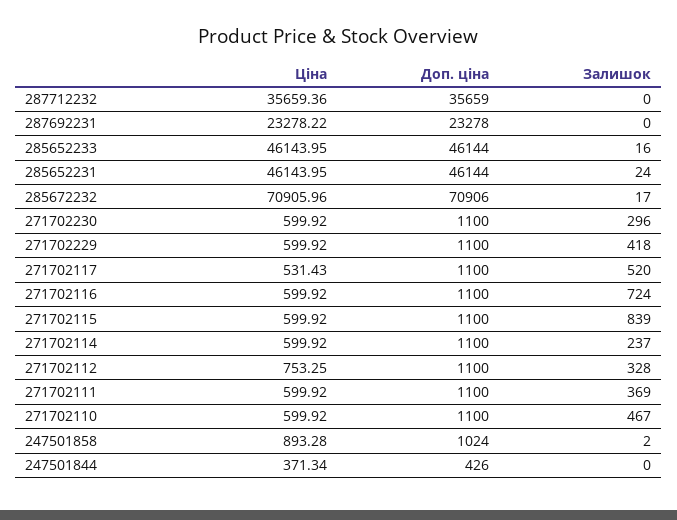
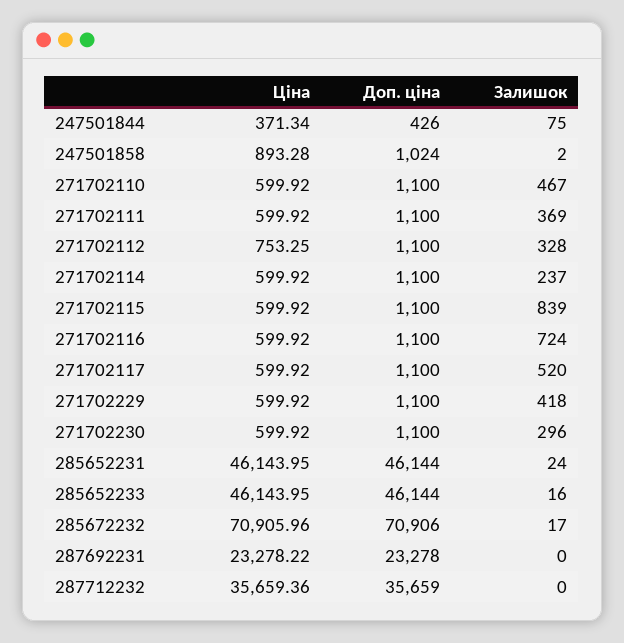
  {
    "Ціна": {
      "287712232": 35659.36,
      "287692231": 23278.22,
      "285652233": 46143.95,
      "285652231": 46143.95,
      "285672232": 70905.96,
      "271702230": 599.92,
      "271702229": 599.92,
-     "271702117": 531.43,
+     "271702117": 599.92,
      "271702116": 599.92,
      "271702115": 599.92,
      "271702114": 599.92,
      "271702112": 753.25,
      "271702111": 599.92,
      "271702110": 599.92,
      "247501858": 893.28,
      "247501844": 371.34
    },
    "Доп. ціна": {
      "287712232": 35659,
      "287692231": 23278,
      "285652233": 46144,
      "285652231": 46144,
      "285672232": 70906,
      "271702230": 1100,
      "271702229": 1100,
      "271702117": 1100,
      "271702116": 1100,
      "271702115": 1100,
      "271702114": 1100,
      "271702112": 1100,
      "271702111": 1100,
      "271702110": 1100,
      "247501858": 1024,
      "247501844": 426
    },
    "Залишок": {
      "287712232": 0,
      "287692231": 0,
      "285652233": 16,
      "285652231": 24,
      "285672232": 17,
      "271702230": 296,
      "271702229": 418,
      "271702117": 520,
      "271702116": 724,
      "271702115": 839,
      "271702114": 237,
      "271702112": 328,
      "271702111": 369,
      "271702110": 467,
      "247501858": 2,
-     "247501844": 0
+     "247501844": 75
    }
  }

